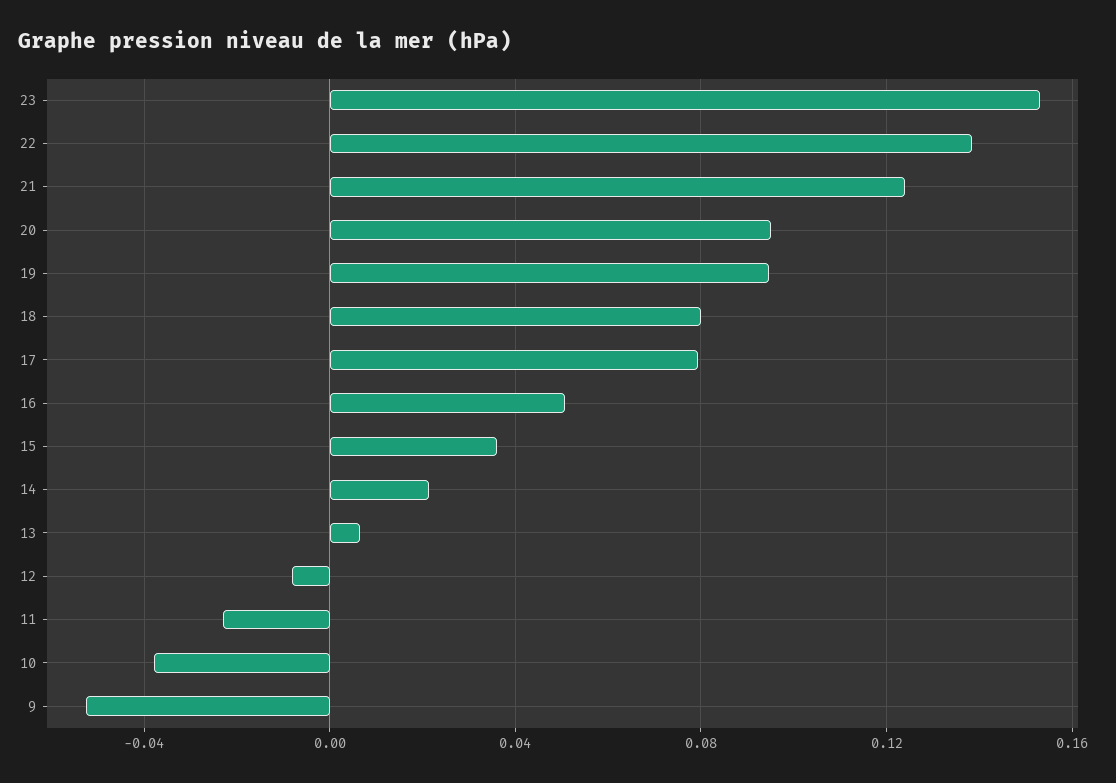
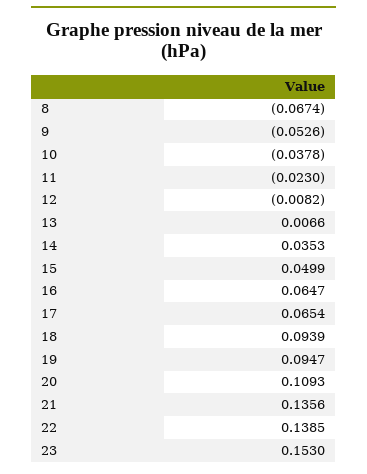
  {
    "23": 0.153,
    "22": 0.1385,
-   "21": 0.125,
+   "21": 0.1356,
-   "20": 0.095,
+   "20": 0.1093,
    "19": 0.0947,
-   "18": 0.08,
+   "18": 0.0939,
-   "17": 0.08,
+   "17": 0.0654,
-   "16": 0.05,
+   "16": 0.0647,
-   "15": 0.035,
+   "15": 0.0499,
-   "14": 0.02,
+   "14": 0.0353,
    "13": 0.0066,
    "12": -0.0082,
    "11": -0.023,
    "10": -0.0378,
-   "9": -0.0526
+   "9": -0.0526,
+   "8": -0.0674
  }

